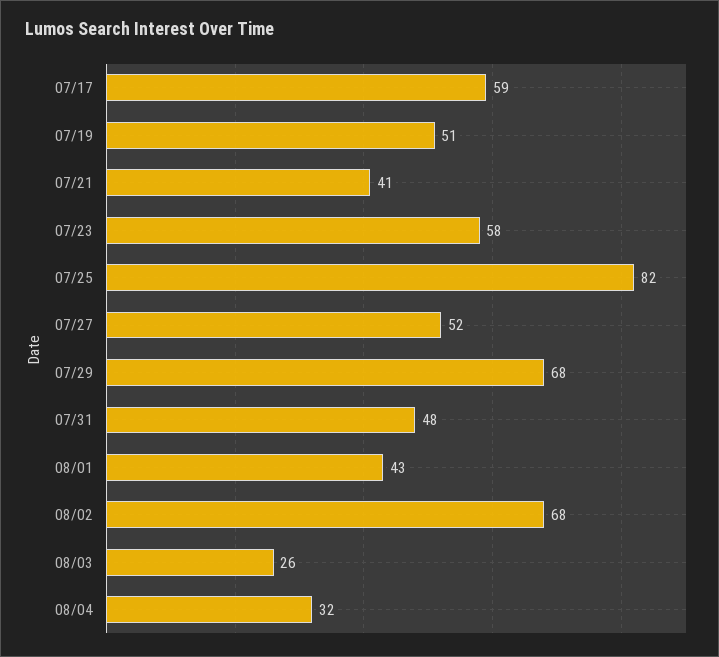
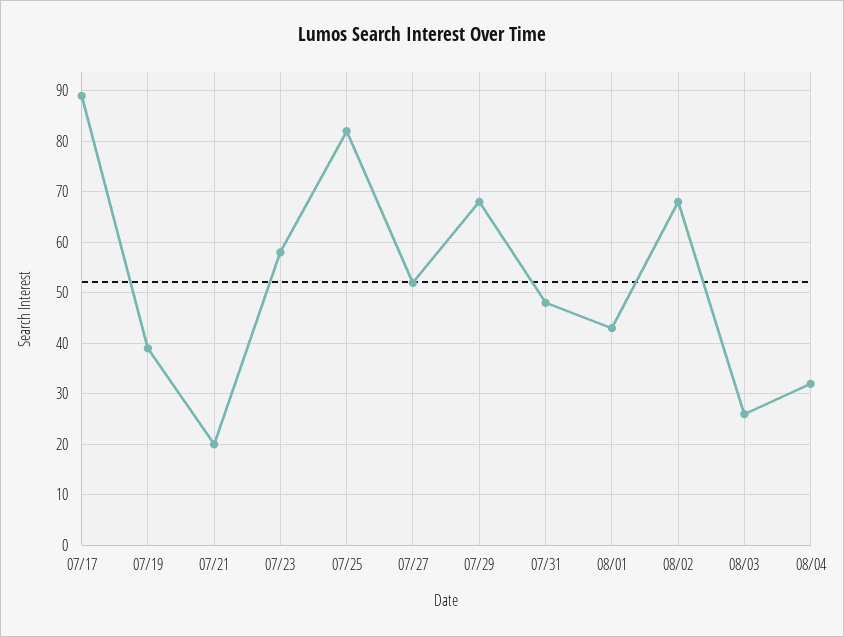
  {
-   "07/17": 59,
+   "07/17": 90,
-   "07/19": 51,
+   "07/19": 40,
-   "07/21": 41,
+   "07/21": 20,
    "07/23": 58,
    "07/25": 82,
    "07/27": 52,
    "07/29": 68,
    "07/31": 48,
    "08/01": 43,
    "08/02": 68,
    "08/03": 26,
    "08/04": 32
  }

